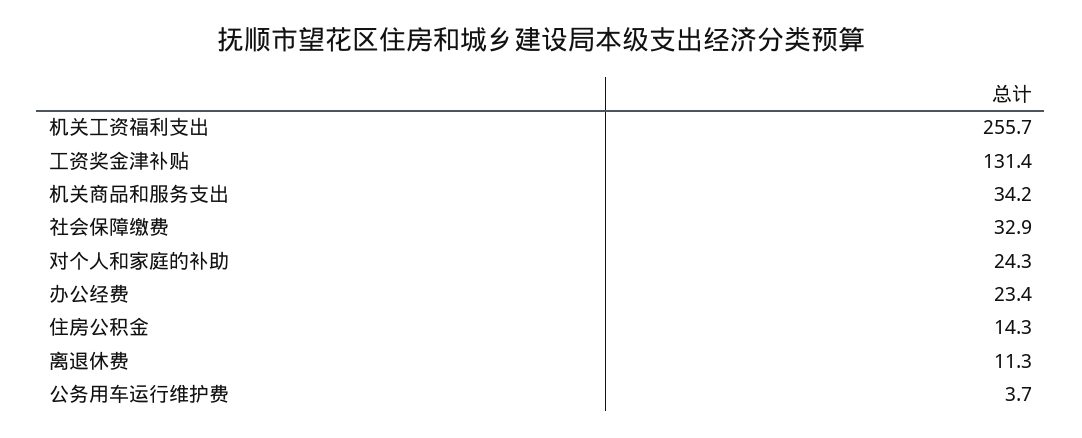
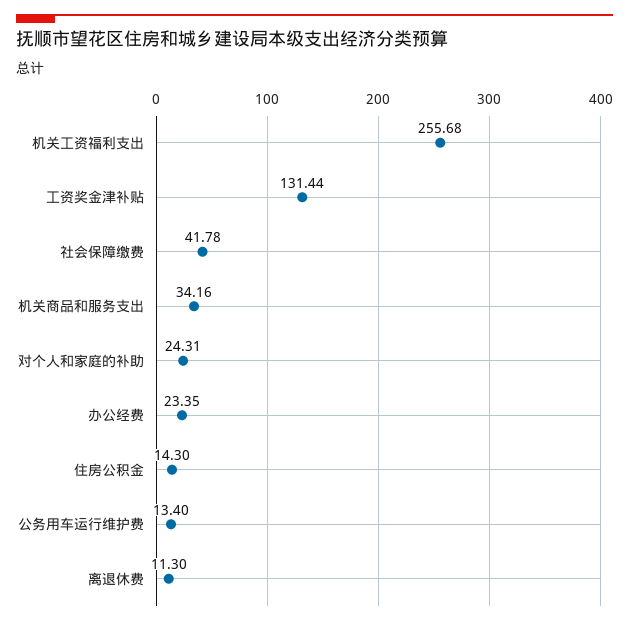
  {
    "机关工资福利支出": 255.68,
    "工资奖金津补贴": 131.44,
    "机关商品和服务支出": 34.16,
-   "社会保障缴费": 32.9,
+   "社会保障缴费": 41.78,
    "对个人和家庭的补助": 24.31,
    "办公经费": 23.35,
    "住房公积金": 14.3,
    "离退休费": 11.3,
-   "公务用车运行维护费": 3.7
+   "公务用车运行维护费": 13.4
  }

